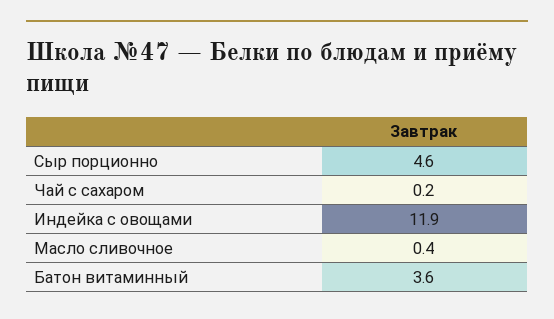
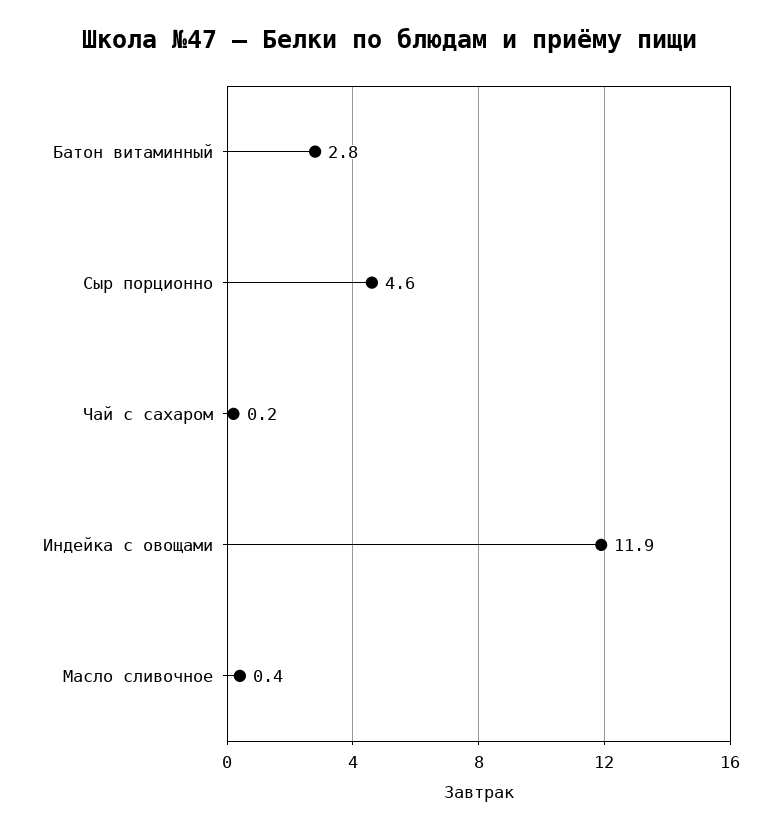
  {
    "Сыр порционно": 4.6,
    "Чай с сахаром": 0.2,
    "Индейка с овощами": 11.9,
    "Масло сливочное": 0.4,
-   "Батон витаминный": 3.6
+   "Батон витаминный": 2.8
  }

